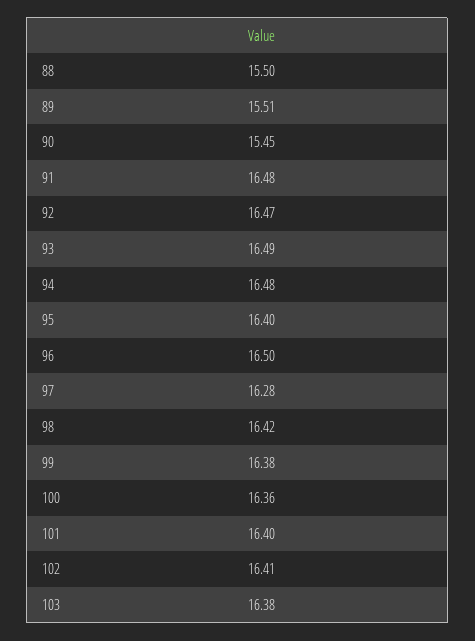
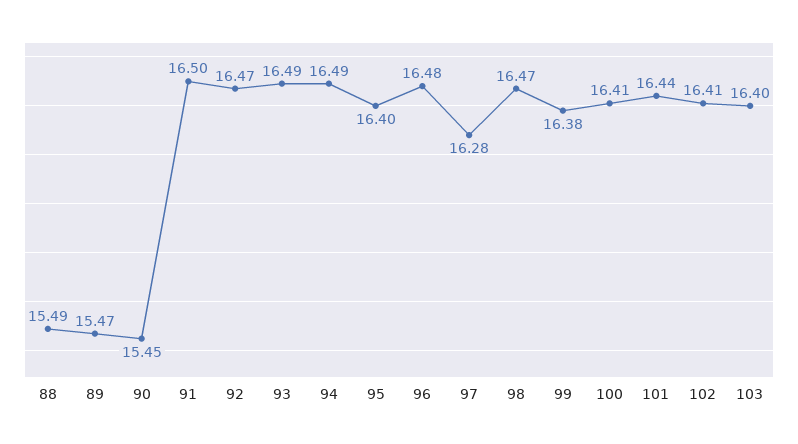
  {
-   "88": 15.5,
+   "88": 15.49,
-   "89": 15.51,
+   "89": 15.47,
    "90": 15.45,
-   "91": 16.48,
+   "91": 16.5,
    "92": 16.47,
    "93": 16.49,
-   "94": 16.48,
+   "94": 16.49,
    "95": 16.4,
-   "96": 16.5,
+   "96": 16.48,
    "97": 16.28,
-   "98": 16.42,
+   "98": 16.47,
    "99": 16.38,
-   "100": 16.36,
+   "100": 16.41,
-   "101": 16.4,
+   "101": 16.44,
    "102": 16.41,
-   "103": 16.38
+   "103": 16.4
  }

